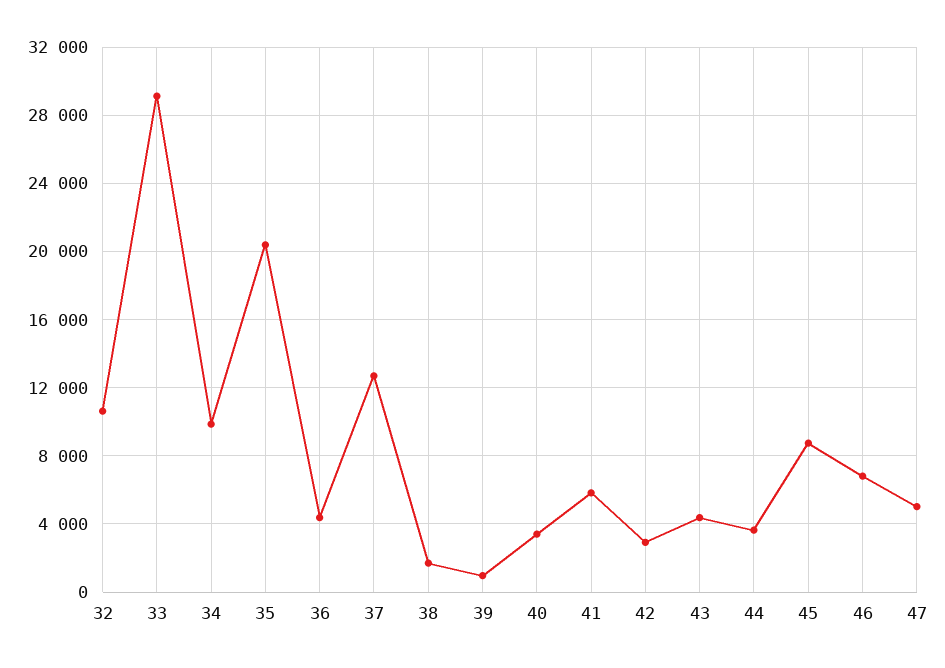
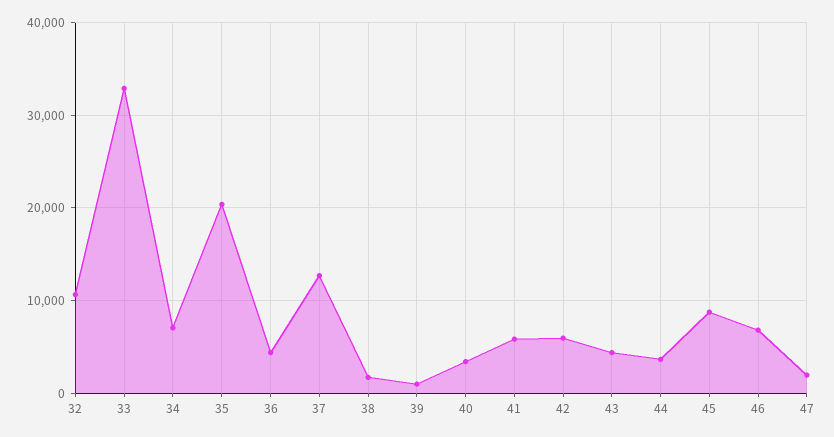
  {
    "32": 10500,
-   "33": 29000,
+   "33": 33000,
-   "34": 10000,
+   "34": 7000,
    "35": 20500,
    "36": 4500,
    "37": 12500,
    "38": 1500,
    "39": 1000,
    "40": 3500,
    "41": 6000,
-   "42": 3000,
+   "42": 6000,
    "43": 4500,
    "44": 3500,
    "45": 8500,
    "46": 7000,
-   "47": 5000
+   "47": 2000
  }

